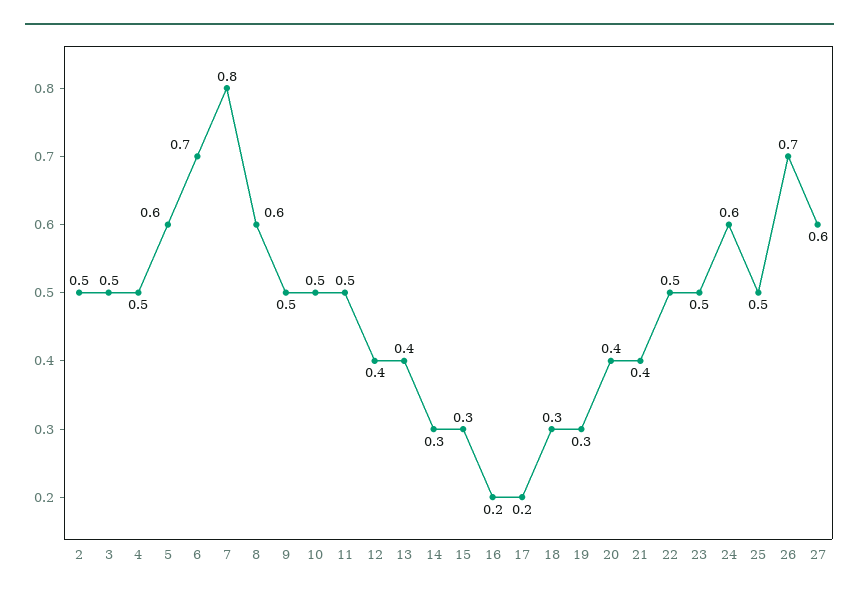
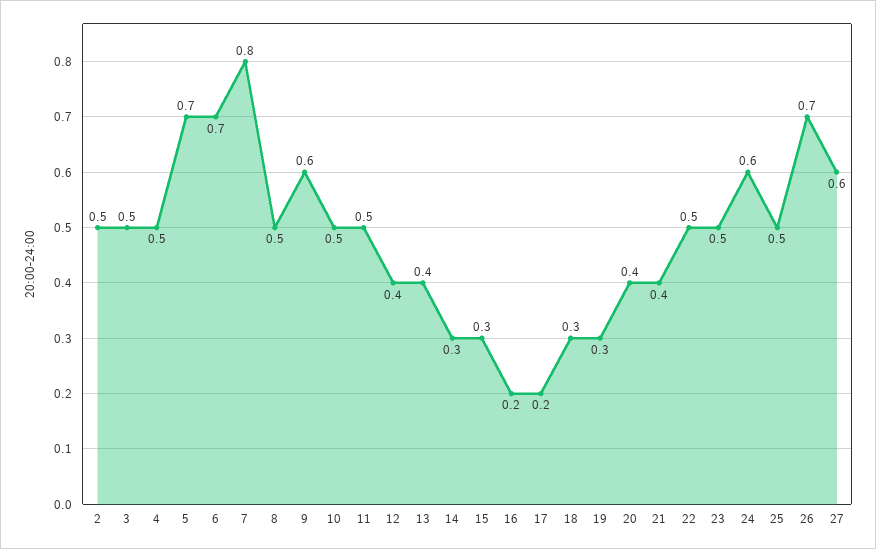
  {
    "2": 0.5,
    "3": 0.5,
    "4": 0.5,
-   "5": 0.6,
+   "5": 0.7,
    "6": 0.7,
    "7": 0.8,
-   "8": 0.6,
+   "8": 0.5,
-   "9": 0.5,
+   "9": 0.6,
    "10": 0.5,
    "11": 0.5,
    "12": 0.4,
    "13": 0.4,
    "14": 0.3,
    "15": 0.3,
    "16": 0.2,
    "17": 0.2,
    "18": 0.3,
    "19": 0.3,
    "20": 0.4,
    "21": 0.4,
    "22": 0.5,
    "23": 0.5,
    "24": 0.6,
    "25": 0.5,
    "26": 0.7,
    "27": 0.6
  }

